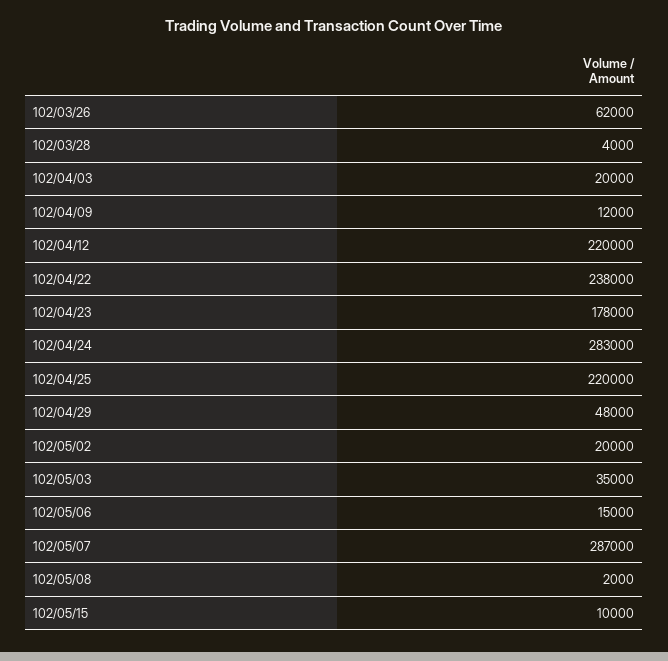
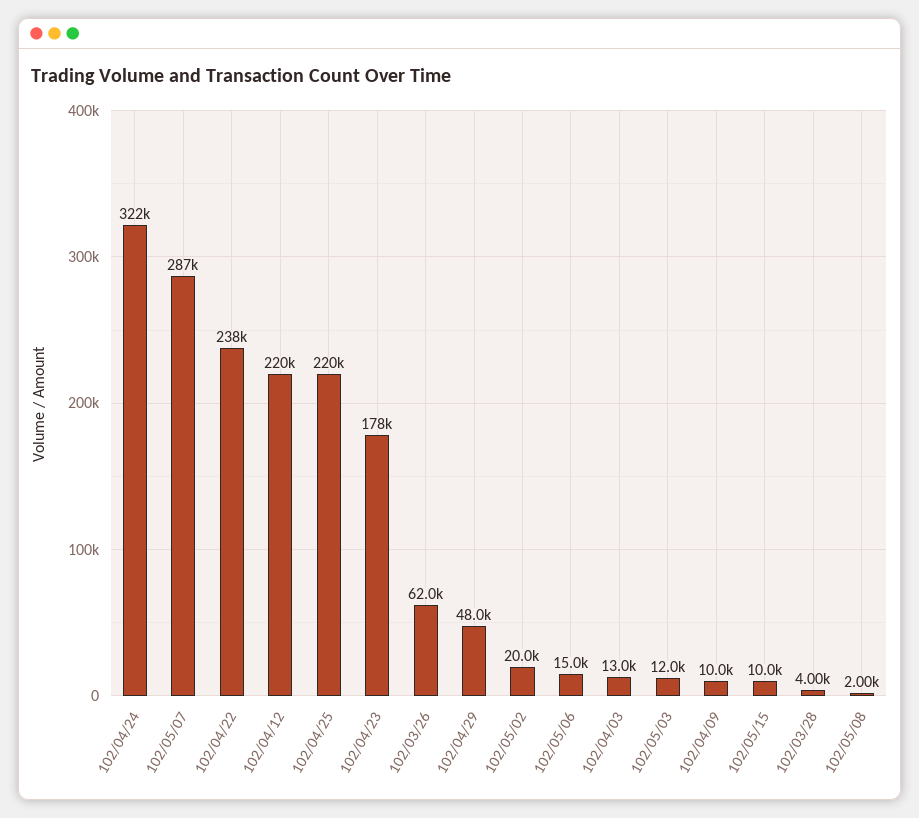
  {
    "102/03/26": 62000,
    "102/03/28": 4000,
-   "102/04/03": 20000,
+   "102/04/03": 13000,
-   "102/04/09": 12000,
+   "102/04/09": 10000,
    "102/04/12": 220000,
    "102/04/22": 238000,
    "102/04/23": 178000,
-   "102/04/24": 283000,
+   "102/04/24": 322000,
    "102/04/25": 220000,
    "102/04/29": 48000,
    "102/05/02": 20000,
-   "102/05/03": 35000,
+   "102/05/03": 12000,
    "102/05/06": 15000,
    "102/05/07": 287000,
    "102/05/08": 2000,
    "102/05/15": 10000
  }

